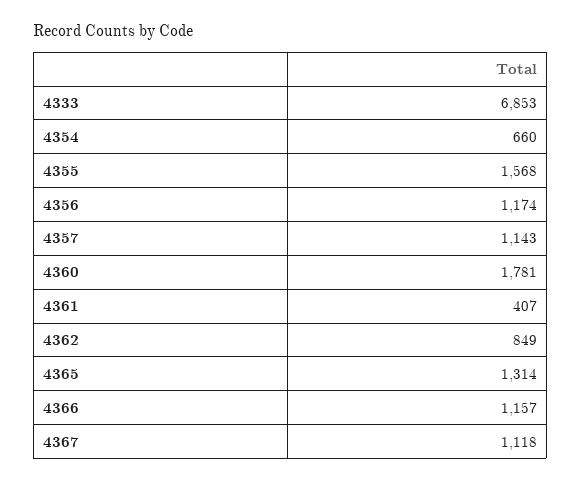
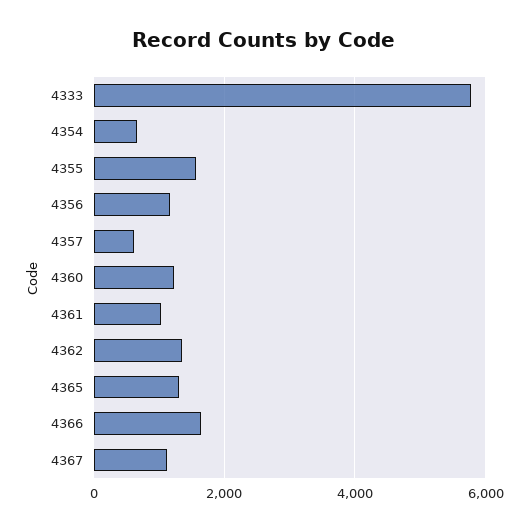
  {
-   "4333": 6853,
+   "4333": 5800,
    "4354": 660,
    "4355": 1568,
    "4356": 1174,
-   "4357": 1143,
+   "4357": 600,
-   "4360": 1781,
+   "4360": 1200,
-   "4361": 407,
+   "4361": 1000,
-   "4362": 849,
+   "4362": 1400,
    "4365": 1314,
-   "4366": 1157,
+   "4366": 1600,
    "4367": 1118
  }

